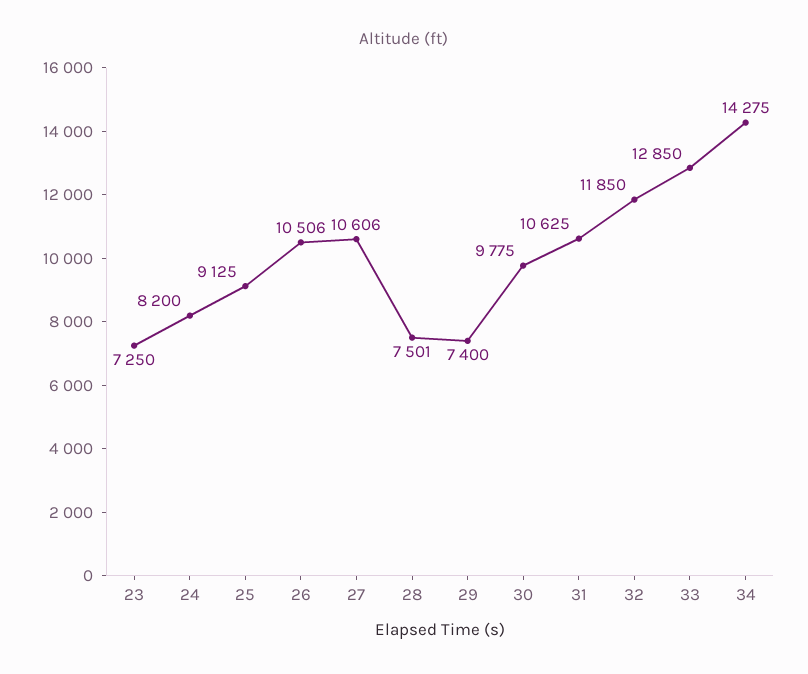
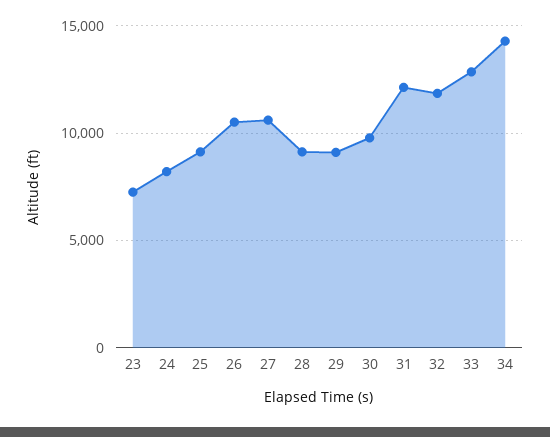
  {
    "23": 7250,
    "24": 8200,
    "25": 9125,
    "26": 10506,
    "27": 10606,
-   "28": 7501,
+   "28": 9000,
-   "29": 7400,
+   "29": 9000,
    "30": 9775,
-   "31": 10625,
+   "31": 12000,
    "32": 11850,
    "33": 12850,
    "34": 14275
  }

